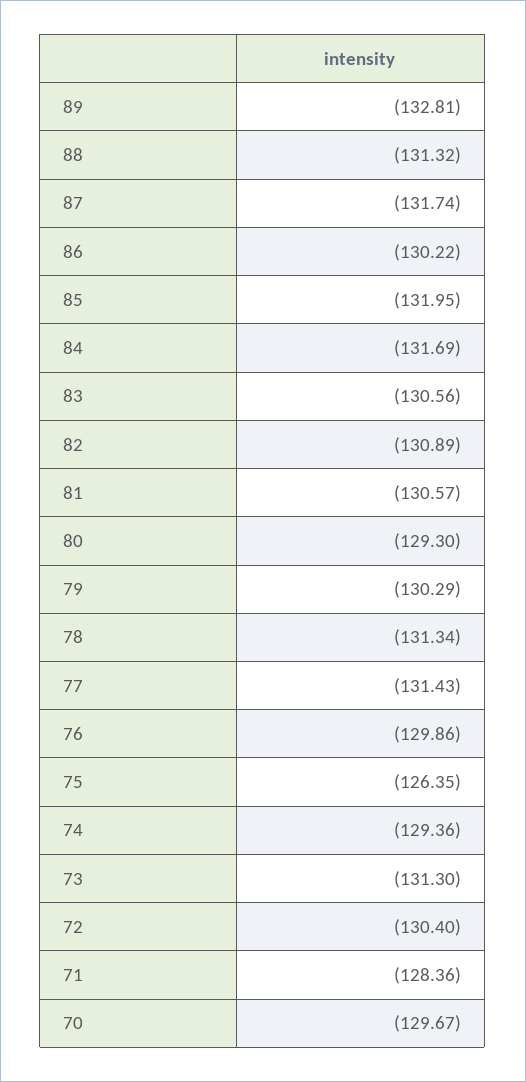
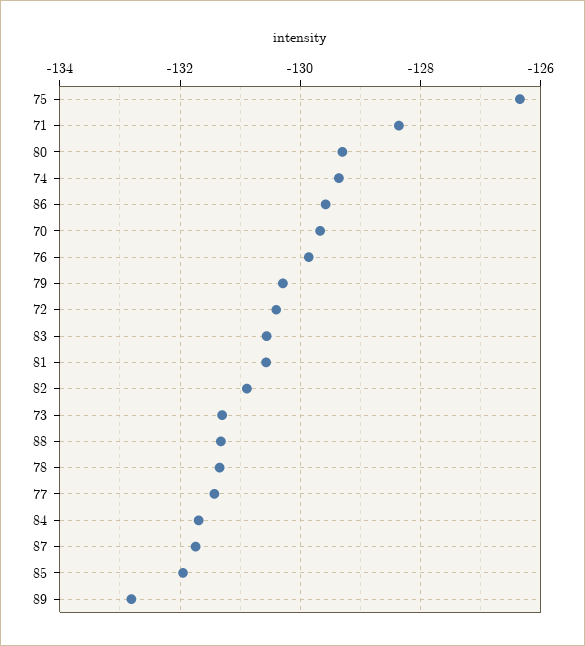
  {
    "89": -132.81,
    "88": -131.32,
    "87": -131.74,
-   "86": -130.22,
+   "86": -129.6,
    "85": -131.95,
    "84": -131.69,
    "83": -130.56,
    "82": -130.89,
    "81": -130.57,
    "80": -129.3,
    "79": -130.29,
    "78": -131.34,
    "77": -131.43,
    "76": -129.86,
    "75": -126.35,
    "74": -129.36,
    "73": -131.3,
    "72": -130.4,
    "71": -128.36,
    "70": -129.67
  }

